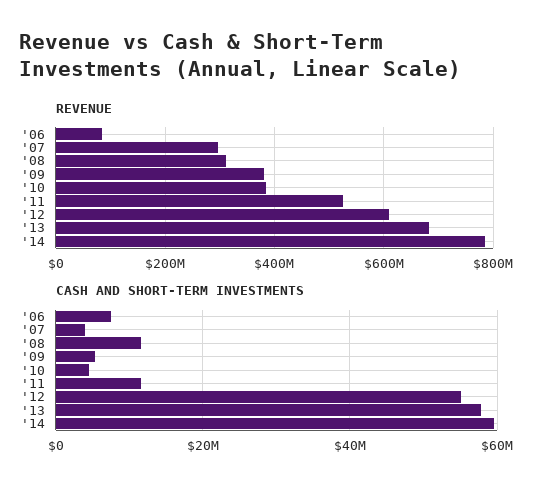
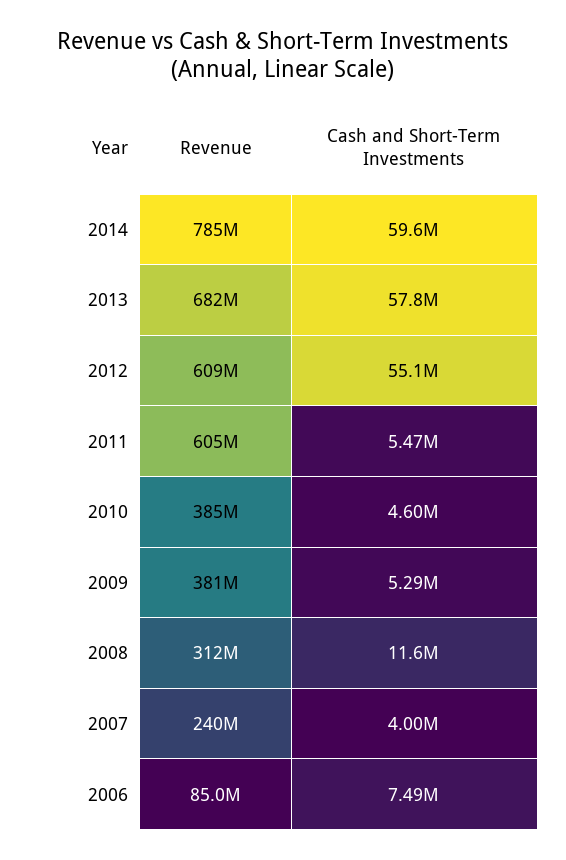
  {
    "REVENUE": {
      "'06": 85000000,
-     "'07": 300000000,
+     "'07": 240000000,
      "'08": 312000000,
      "'09": 381000000,
      "'10": 385000000,
-     "'11": 520000000,
+     "'11": 605000000,
      "'12": 609000000,
      "'13": 682000000,
      "'14": 785000000
    },
    "CASH AND SHORT-TERM INVESTMENTS": {
      "'06": 7490000,
      "'07": 4000000,
      "'08": 11600000,
      "'09": 5290000,
      "'10": 4600000,
-     "'11": 12000000,
+     "'11": 5470000,
      "'12": 55100000,
      "'13": 57800000,
      "'14": 59600000
    }
  }

